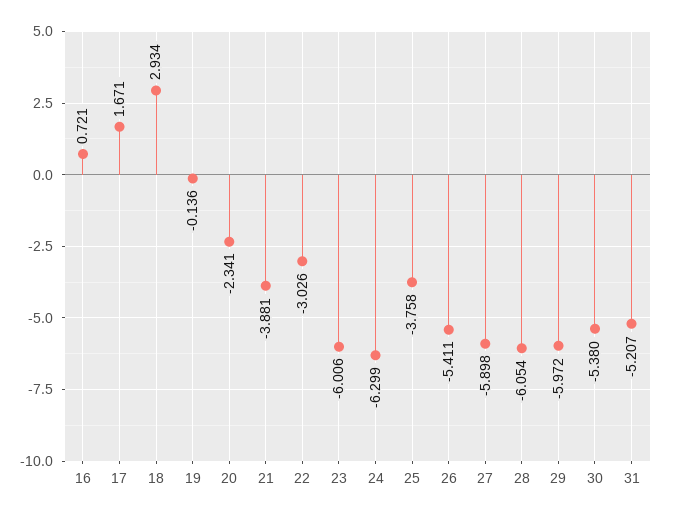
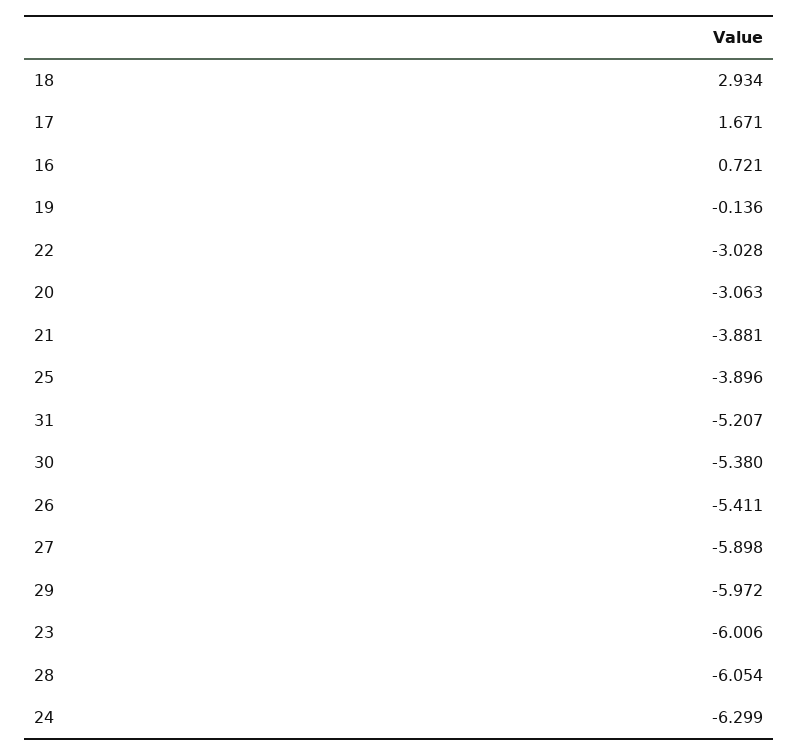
  {
    "16": 0.721,
    "17": 1.671,
    "18": 2.934,
    "19": -0.136,
-   "20": -2.341,
+   "20": -3.063,
    "21": -3.881,
-   "22": -3.026,
+   "22": -3.028,
    "23": -6.006,
    "24": -6.299,
-   "25": -3.758,
+   "25": -3.896,
    "26": -5.411,
    "27": -5.898,
    "28": -6.054,
    "29": -5.972,
    "30": -5.38,
    "31": -5.207
  }

